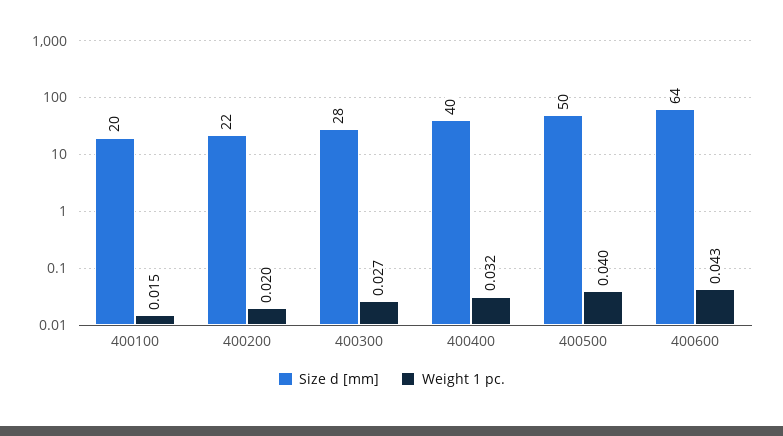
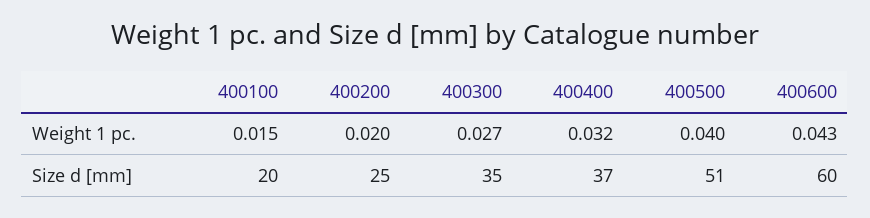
  {
    "Size d [mm]": {
      "400100": 20,
-     "400200": 22,
+     "400200": 25,
-     "400300": 28,
+     "400300": 35,
-     "400400": 40,
+     "400400": 37,
-     "400500": 50,
+     "400500": 51,
-     "400600": 64
+     "400600": 60
    },
    "Weight 1 pc.": {
      "400100": 0.015,
      "400200": 0.02,
      "400300": 0.027,
      "400400": 0.032,
      "400500": 0.04,
      "400600": 0.043
    }
  }

